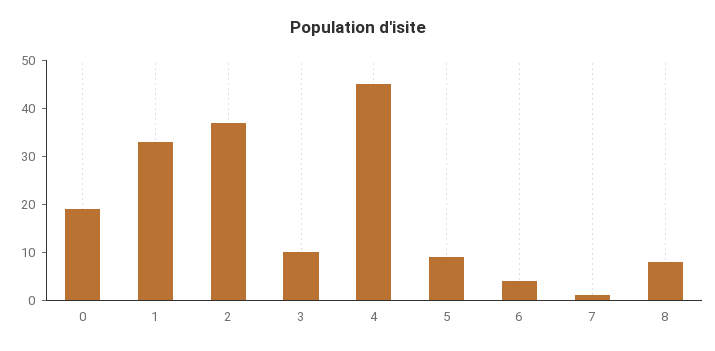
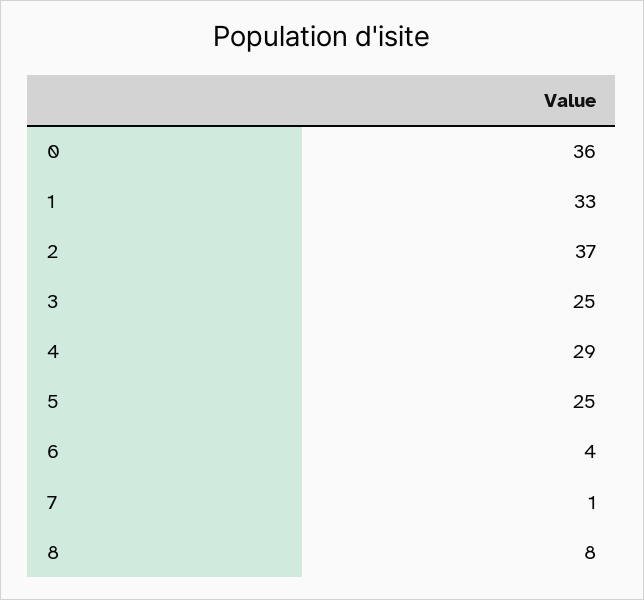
  {
-   "0": 20,
+   "0": 36,
    "1": 33,
    "2": 37,
-   "3": 10,
+   "3": 25,
-   "4": 45,
+   "4": 29,
-   "5": 10,
+   "5": 25,
    "6": 4,
    "7": 1,
    "8": 8
  }

